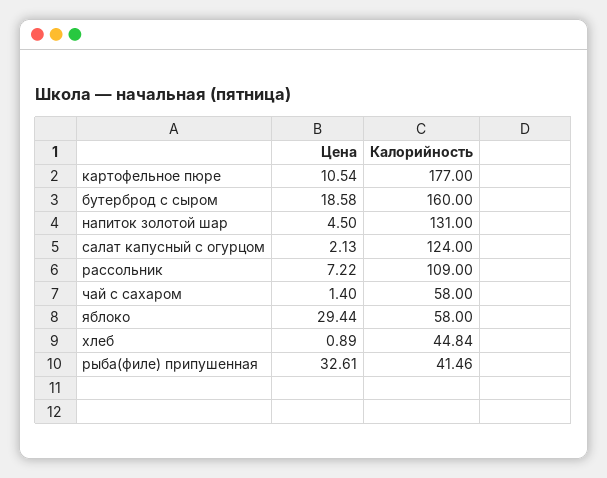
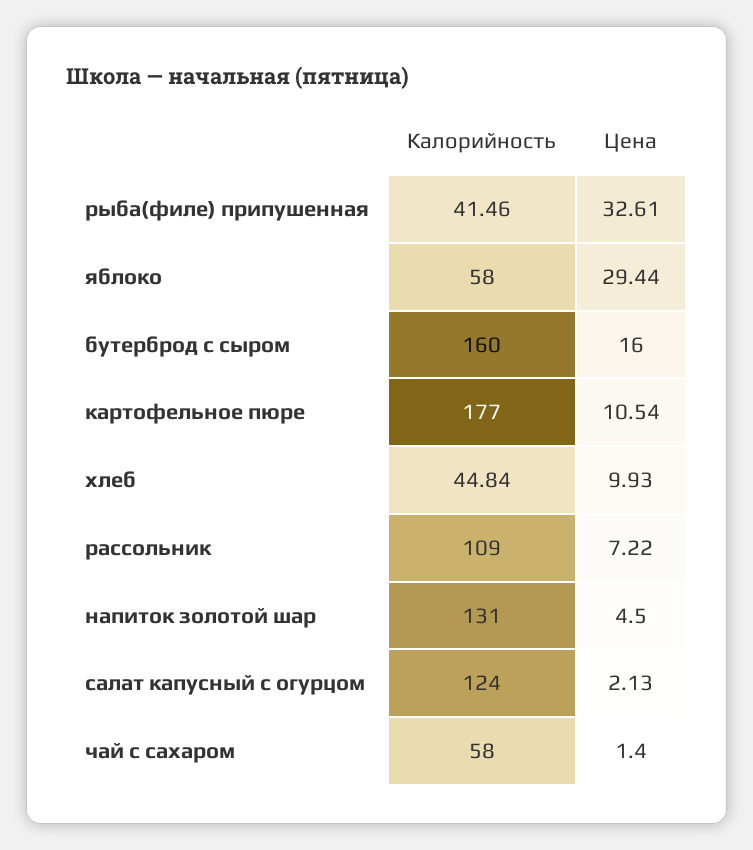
  {
    "Цена": {
      "картофельное пюре": 10.54,
-     "бутерброд с сыром": 18.58,
+     "бутерброд с сыром": 16,
      "напиток золотой шар": 4.5,
      "салат капусный с огурцом": 2.13,
      "рассольник": 7.22,
      "чай с сахаром": 1.4,
      "яблоко": 29.44,
-     "хлеб": 0.89,
+     "хлеб": 9.93,
      "рыба(филе) припушенная": 32.61
    },
    "Калорийность": {
      "картофельное пюре": 177,
      "бутерброд с сыром": 160,
      "напиток золотой шар": 131,
      "салат капусный с огурцом": 124,
      "рассольник": 109,
      "чай с сахаром": 58,
      "яблоко": 58,
      "хлеб": 44.84,
      "рыба(филе) припушенная": 41.46
    }
  }

